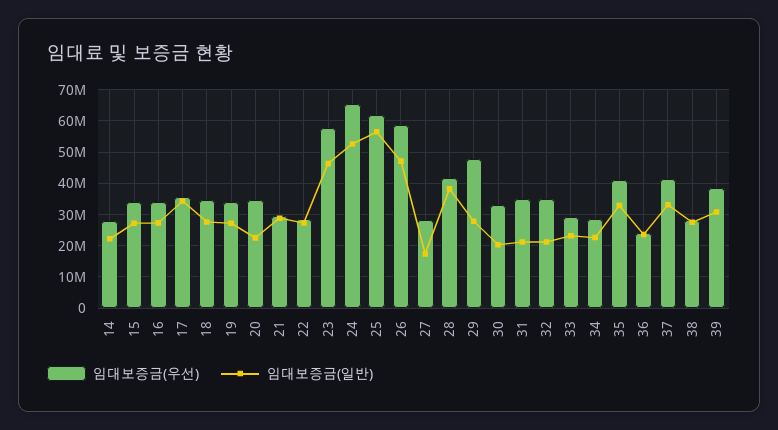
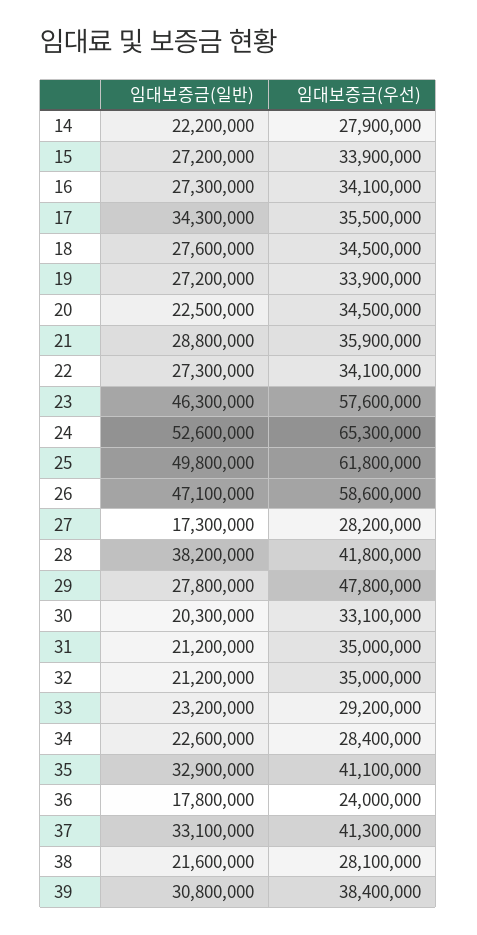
  {
    "임대보증금(우선)": {
      "14": 27900000,
      "15": 33900000,
      "16": 34100000,
      "17": 35500000,
      "18": 34500000,
      "19": 33900000,
      "20": 34500000,
-     "21": 30000000,
+     "21": 35900000,
-     "22": 28000000,
+     "22": 34100000,
      "23": 57600000,
      "24": 65300000,
      "25": 61800000,
      "26": 58600000,
      "27": 28200000,
      "28": 41800000,
      "29": 47800000,
      "30": 33100000,
      "31": 35000000,
      "32": 35000000,
      "33": 29200000,
      "34": 28400000,
      "35": 41100000,
      "36": 24000000,
      "37": 41300000,
      "38": 28100000,
      "39": 38400000
    },
    "임대보증금(일반)": {
      "14": 22200000,
      "15": 27200000,
      "16": 27300000,
      "17": 34300000,
      "18": 27600000,
      "19": 27200000,
      "20": 22500000,
      "21": 28800000,
      "22": 27300000,
      "23": 46300000,
      "24": 52600000,
-     "25": 56000000,
+     "25": 49800000,
      "26": 47100000,
      "27": 17300000,
      "28": 38200000,
      "29": 27800000,
      "30": 20300000,
      "31": 21200000,
      "32": 21200000,
      "33": 23200000,
      "34": 22600000,
      "35": 32900000,
-     "36": 24000000,
+     "36": 17800000,
      "37": 33100000,
-     "38": 28000000,
+     "38": 21600000,
      "39": 30800000
    }
  }

